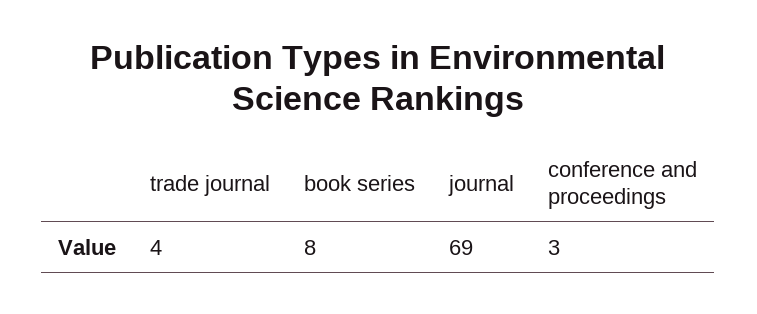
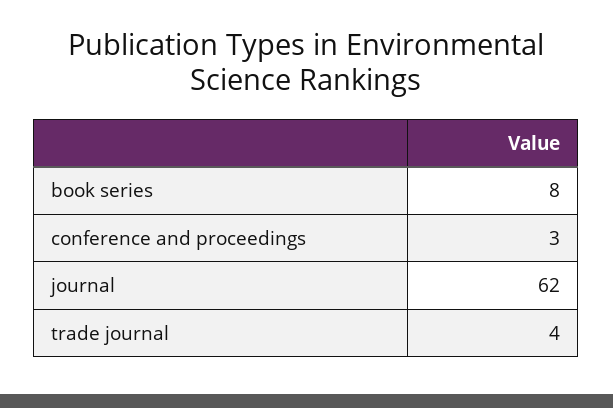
  {
    "trade journal": 4,
    "book series": 8,
-   "journal": 69,
+   "journal": 62,
    "conference and proceedings": 3
  }

